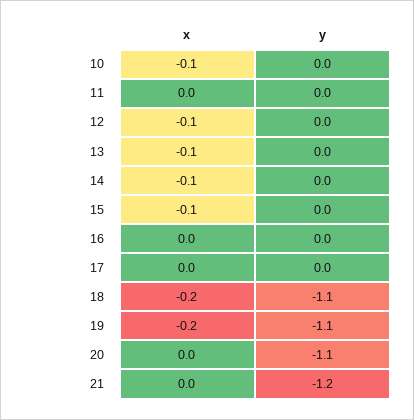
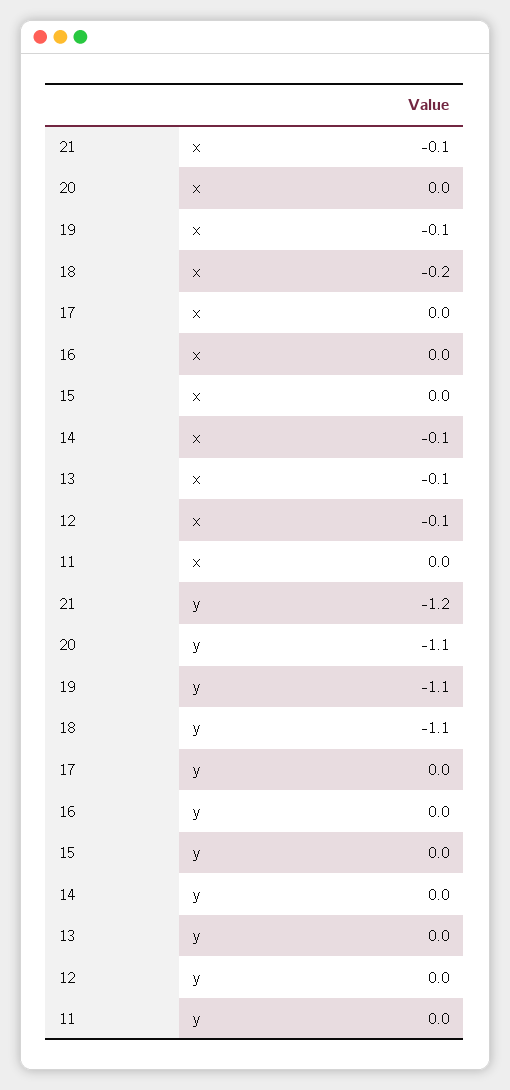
  {
    "x": {
-     "10": -0.1,
      "11": 0,
      "12": -0.1,
      "13": -0.1,
      "14": -0.1,
-     "15": -0.1,
+     "15": 0,
      "16": 0,
      "17": 0,
      "18": -0.2,
-     "19": -0.2,
+     "19": -0.1,
      "20": 0,
-     "21": 0
+     "21": -0.1
    },
    "y": {
-     "10": 0,
      "11": 0,
      "12": 0,
      "13": 0,
      "14": 0,
      "15": 0,
      "16": 0,
      "17": 0,
      "18": -1.1,
      "19": -1.1,
      "20": -1.1,
      "21": -1.2
    }
  }

